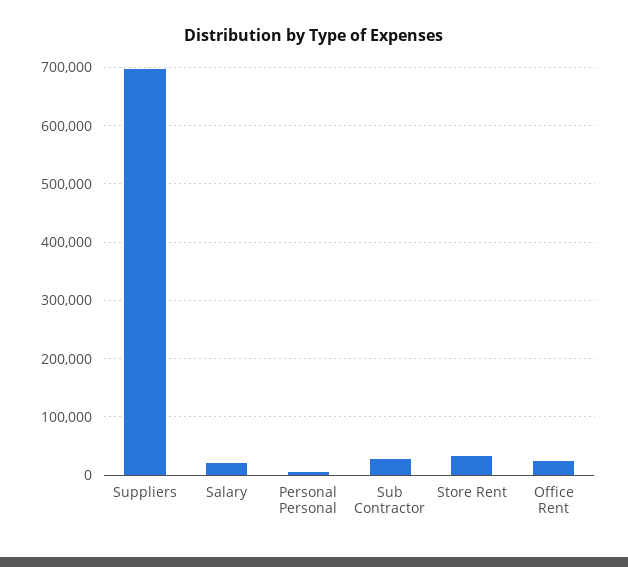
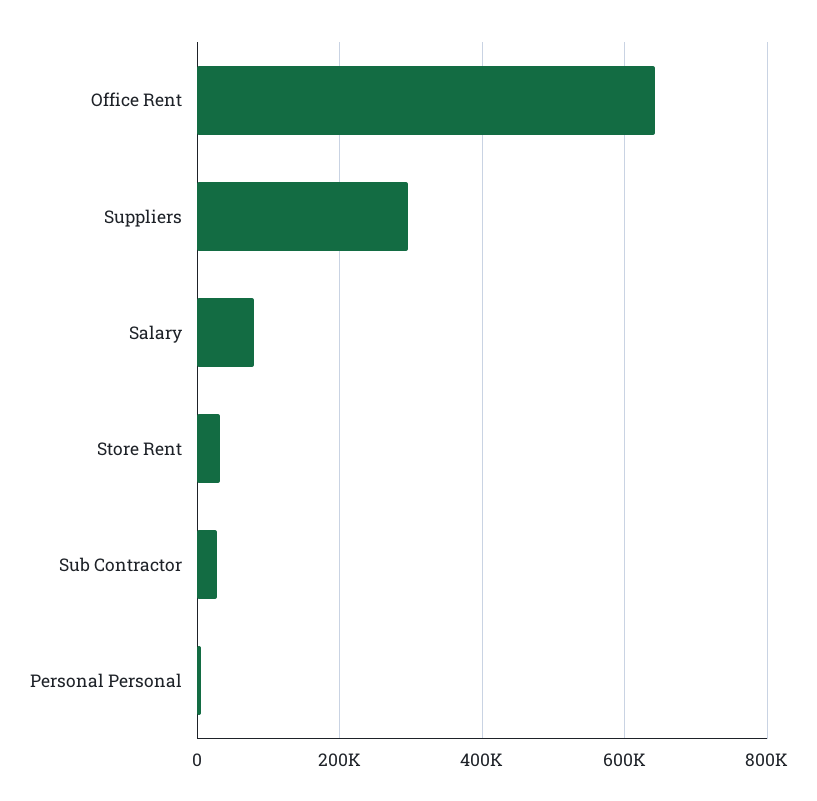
  {
-   "Suppliers": 700000,
+   "Suppliers": 300000,
-   "Salary": 20000,
+   "Salary": 80000,
    "Personal Personal": 0,
    "Sub Contractor": 20000,
    "Store Rent": 40000,
-   "Office Rent": 20000
+   "Office Rent": 640000
  }

